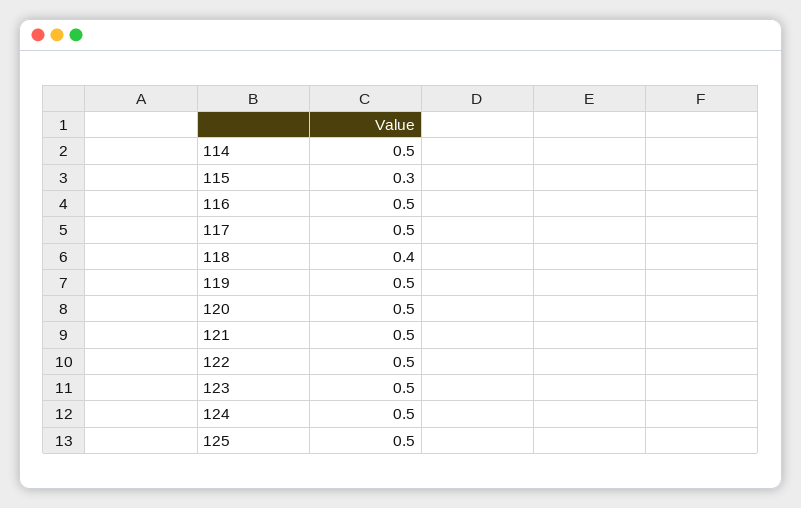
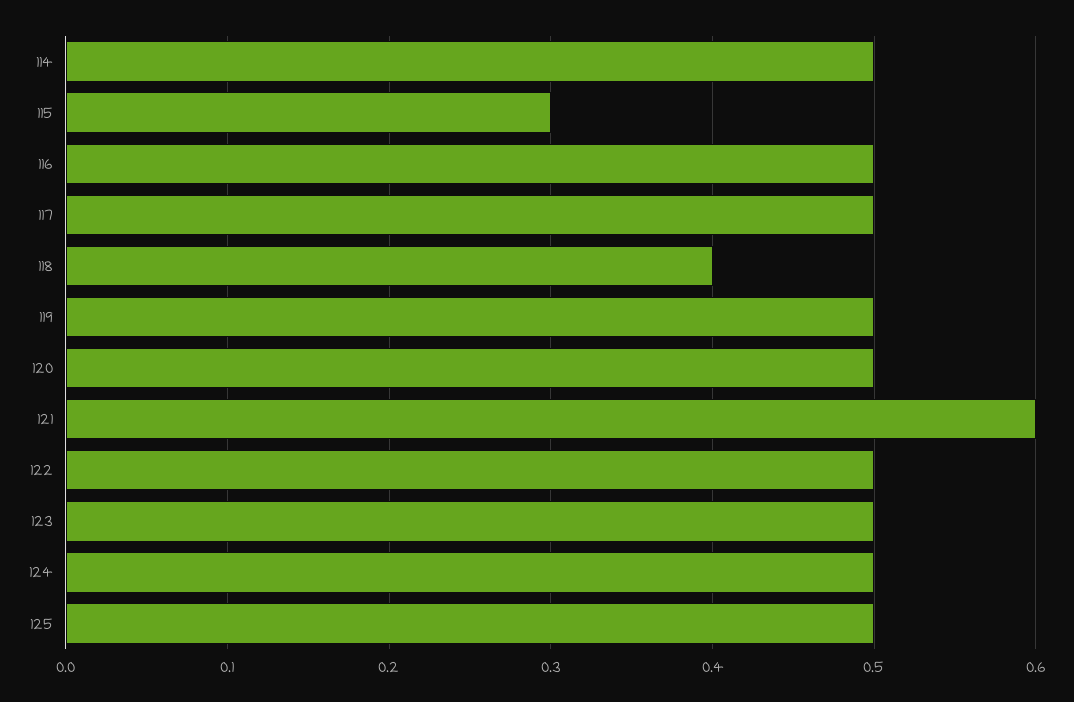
  {
    "114": 0.5,
    "115": 0.3,
    "116": 0.5,
    "117": 0.5,
    "118": 0.4,
    "119": 0.5,
    "120": 0.5,
-   "121": 0.5,
+   "121": 0.6,
    "122": 0.5,
    "123": 0.5,
    "124": 0.5,
    "125": 0.5
  }

